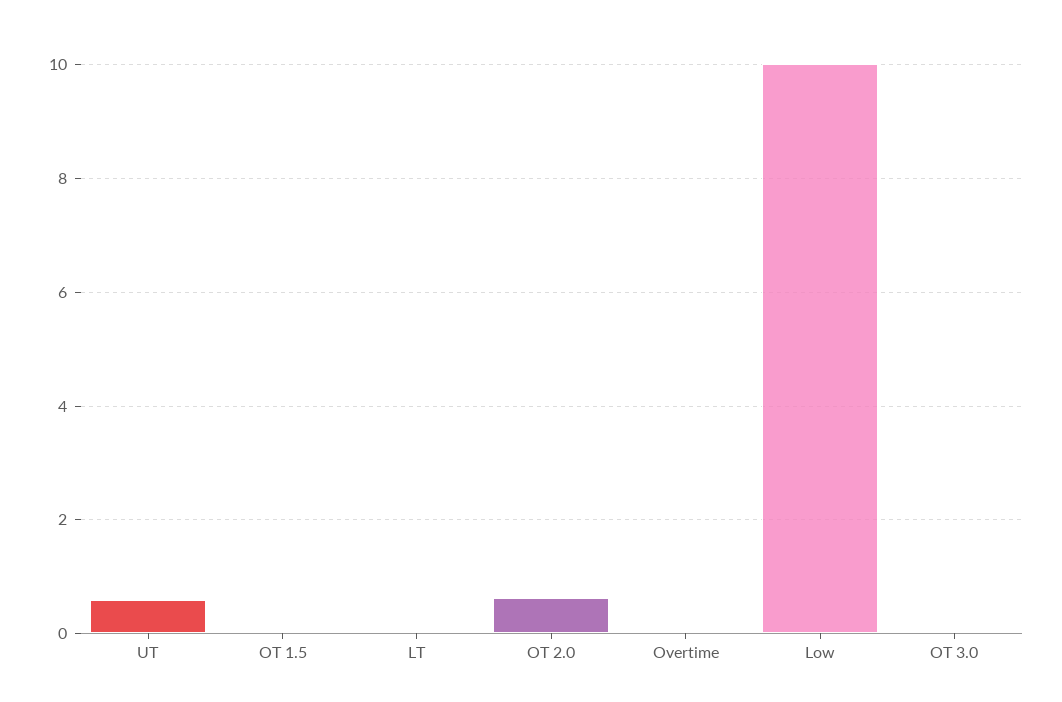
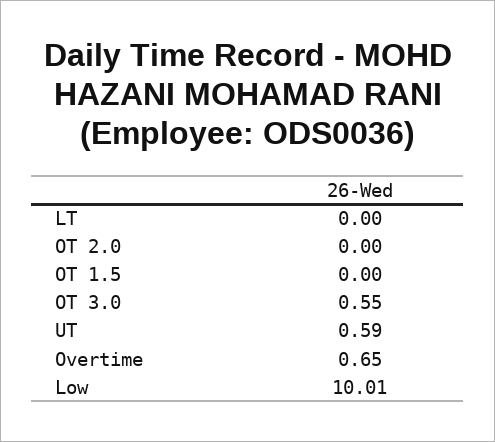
  {
    "UT": 0.59,
    "OT 1.5": 0,
    "LT": 0,
-   "OT 2.0": 0.6,
+   "OT 2.0": 0,
-   "Overtime": 0,
+   "Overtime": 0.65,
    "Low": 10.01,
-   "OT 3.0": 0
+   "OT 3.0": 0.55
  }

